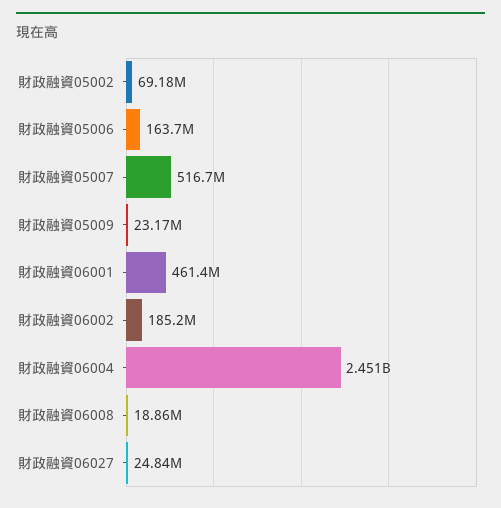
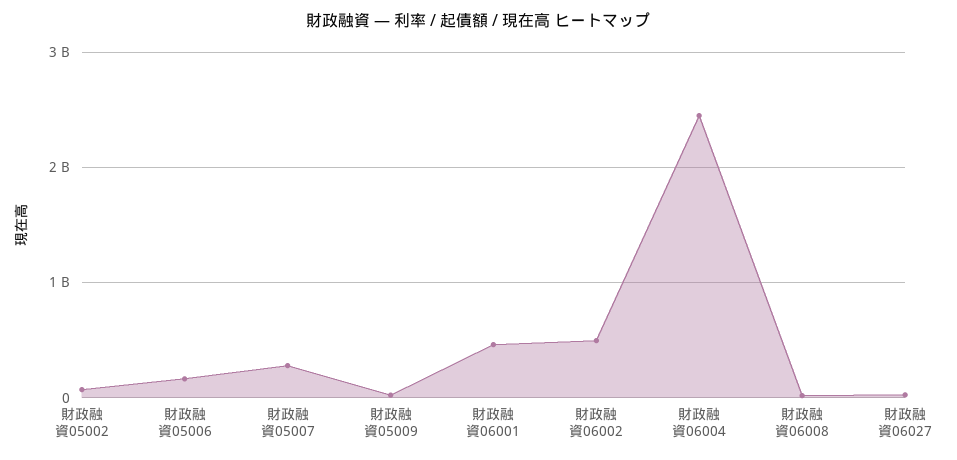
  {
    "財政融資05002": 69180000,
    "財政融資05006": 163700000,
-   "財政融資05007": 516700000,
+   "財政融資05007": 300000000,
    "財政融資05009": 23170000,
    "財政融資06001": 461400000,
-   "財政融資06002": 185200000,
+   "財政融資06002": 500000000,
    "財政融資06004": 2451000000,
    "財政融資06008": 18860000,
    "財政融資06027": 24840000
  }

